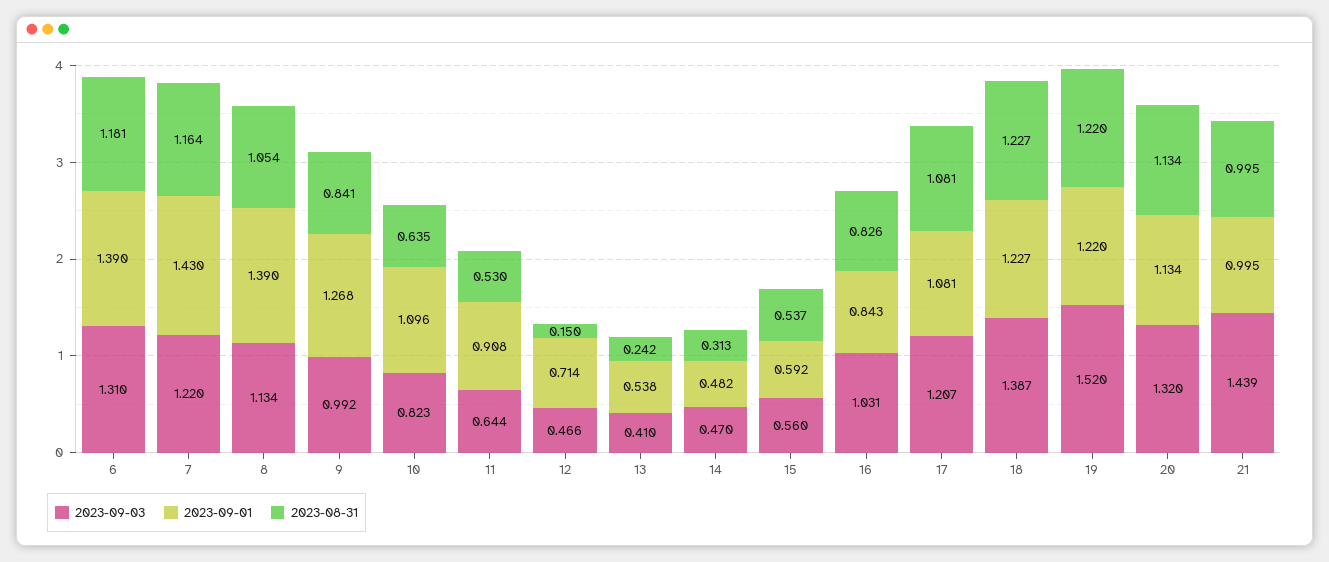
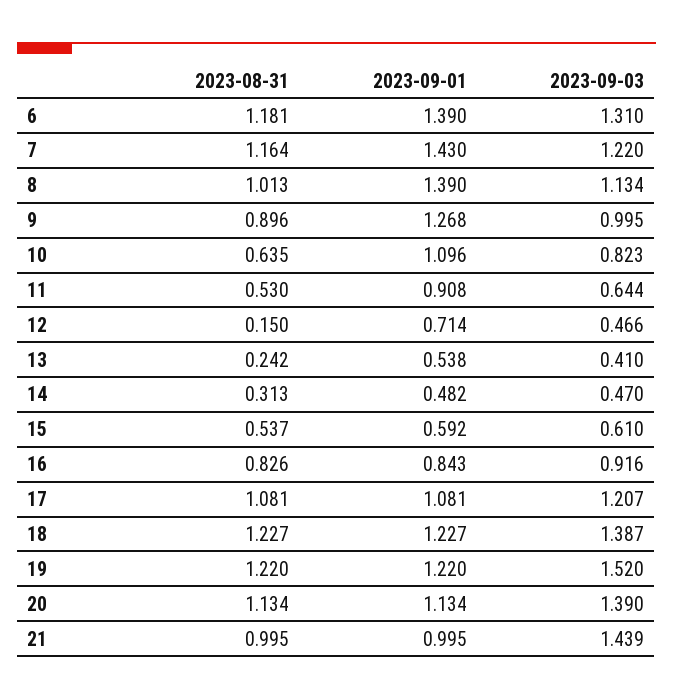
  {
    "2023-09-03": {
      "6": 1.31,
      "7": 1.22,
      "8": 1.134,
-     "9": 0.992,
+     "9": 0.995,
      "10": 0.823,
      "11": 0.644,
      "12": 0.466,
      "13": 0.41,
      "14": 0.47,
-     "15": 0.56,
+     "15": 0.61,
-     "16": 1.031,
+     "16": 0.916,
      "17": 1.207,
      "18": 1.387,
      "19": 1.52,
-     "20": 1.32,
+     "20": 1.39,
      "21": 1.439
    },
    "2023-09-01": {
      "6": 1.39,
      "7": 1.43,
      "8": 1.39,
      "9": 1.268,
      "10": 1.096,
      "11": 0.908,
      "12": 0.714,
      "13": 0.538,
      "14": 0.482,
      "15": 0.592,
      "16": 0.843,
      "17": 1.081,
      "18": 1.227,
      "19": 1.22,
      "20": 1.134,
      "21": 0.995
    },
    "2023-08-31": {
      "6": 1.181,
      "7": 1.164,
-     "8": 1.054,
+     "8": 1.013,
-     "9": 0.841,
+     "9": 0.896,
      "10": 0.635,
      "11": 0.53,
      "12": 0.15,
      "13": 0.242,
      "14": 0.313,
      "15": 0.537,
      "16": 0.826,
      "17": 1.081,
      "18": 1.227,
      "19": 1.22,
      "20": 1.134,
      "21": 0.995
    }
  }

